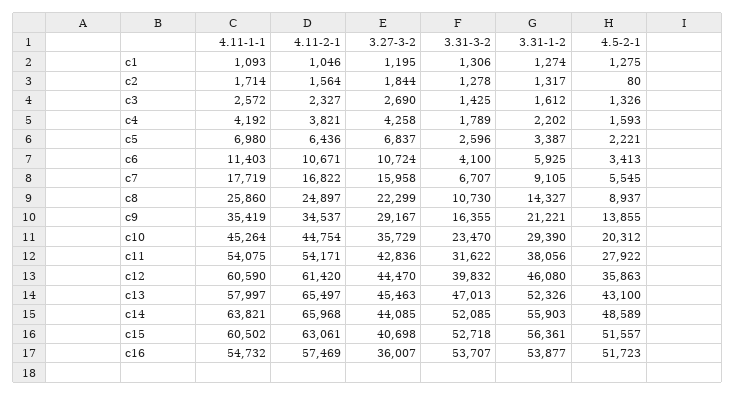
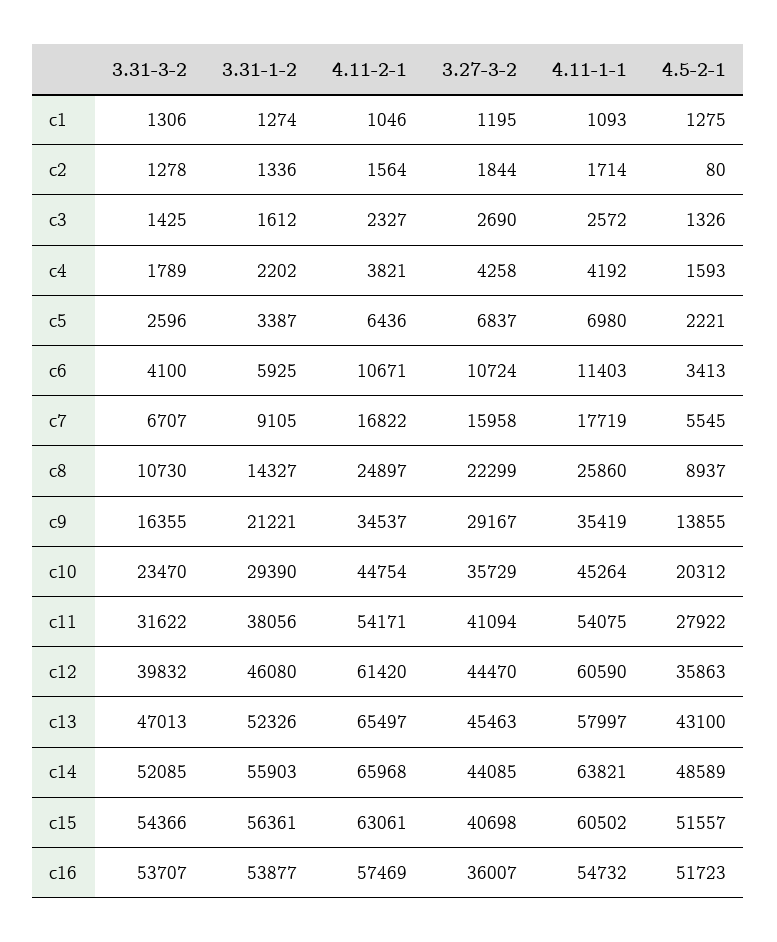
  {
    "4.11-1-1": {
      "c1": 1093,
      "c2": 1714,
      "c3": 2572,
      "c4": 4192,
      "c5": 6980,
      "c6": 11403,
      "c7": 17719,
      "c8": 25860,
      "c9": 35419,
      "c10": 45264,
      "c11": 54075,
      "c12": 60590,
      "c13": 57997,
      "c14": 63821,
      "c15": 60502,
      "c16": 54732
    },
    "4.11-2-1": {
      "c1": 1046,
      "c2": 1564,
      "c3": 2327,
      "c4": 3821,
      "c5": 6436,
      "c6": 10671,
      "c7": 16822,
      "c8": 24897,
      "c9": 34537,
      "c10": 44754,
      "c11": 54171,
      "c12": 61420,
      "c13": 65497,
      "c14": 65968,
      "c15": 63061,
      "c16": 57469
    },
    "3.27-3-2": {
      "c1": 1195,
      "c2": 1844,
      "c3": 2690,
      "c4": 4258,
      "c5": 6837,
      "c6": 10724,
      "c7": 15958,
      "c8": 22299,
      "c9": 29167,
      "c10": 35729,
-     "c11": 42836,
+     "c11": 41094,
      "c12": 44470,
      "c13": 45463,
      "c14": 44085,
      "c15": 40698,
      "c16": 36007
    },
    "3.31-3-2": {
      "c1": 1306,
      "c2": 1278,
      "c3": 1425,
      "c4": 1789,
      "c5": 2596,
      "c6": 4100,
      "c7": 6707,
      "c8": 10730,
      "c9": 16355,
      "c10": 23470,
      "c11": 31622,
      "c12": 39832,
      "c13": 47013,
      "c14": 52085,
-     "c15": 52718,
+     "c15": 54366,
      "c16": 53707
    },
    "3.31-1-2": {
      "c1": 1274,
-     "c2": 1317,
+     "c2": 1336,
      "c3": 1612,
      "c4": 2202,
      "c5": 3387,
      "c6": 5925,
      "c7": 9105,
      "c8": 14327,
      "c9": 21221,
      "c10": 29390,
      "c11": 38056,
      "c12": 46080,
      "c13": 52326,
      "c14": 55903,
      "c15": 56361,
      "c16": 53877
    },
    "4.5-2-1": {
      "c1": 1275,
      "c2": 80,
      "c3": 1326,
      "c4": 1593,
      "c5": 2221,
      "c6": 3413,
      "c7": 5545,
      "c8": 8937,
      "c9": 13855,
      "c10": 20312,
      "c11": 27922,
      "c12": 35863,
      "c13": 43100,
      "c14": 48589,
      "c15": 51557,
      "c16": 51723
    }
  }

